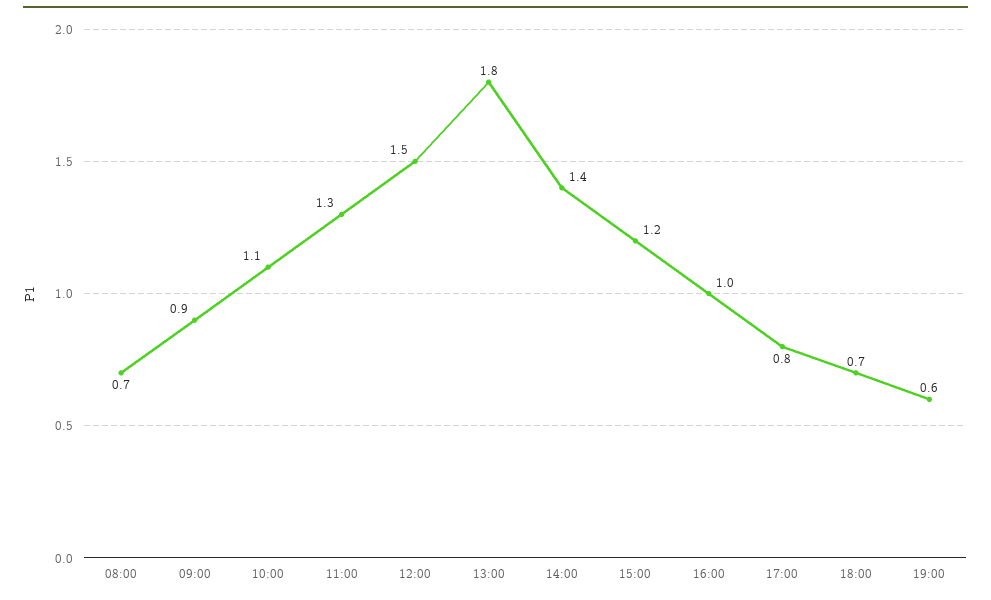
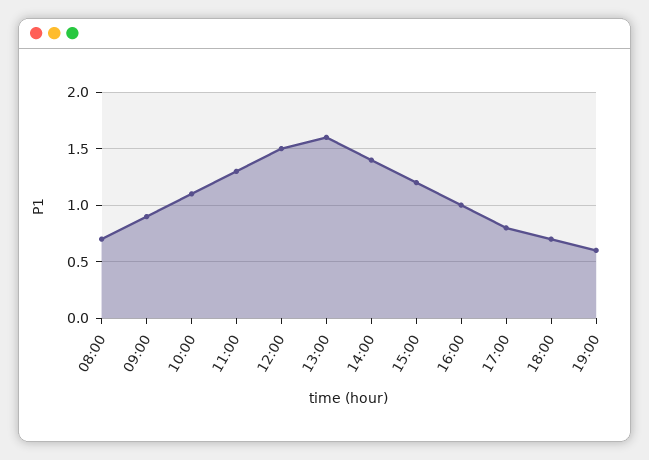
  {
    "08:00": 0.7,
    "09:00": 0.9,
    "10:00": 1.1,
    "11:00": 1.3,
    "12:00": 1.5,
-   "13:00": 1.8,
+   "13:00": 1.6,
    "14:00": 1.4,
    "15:00": 1.2,
    "16:00": 1,
    "17:00": 0.8,
    "18:00": 0.7,
    "19:00": 0.6
  }

